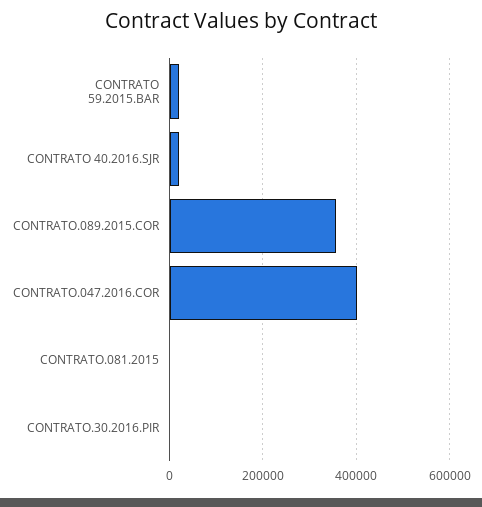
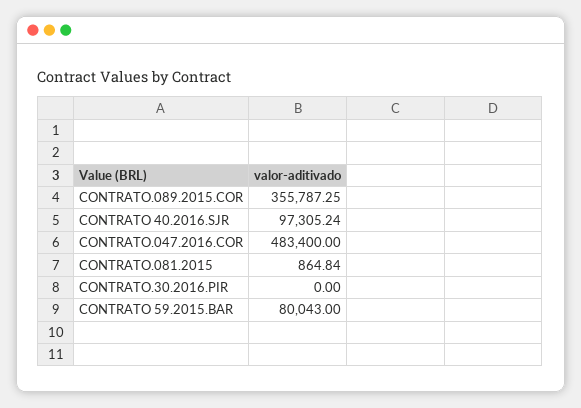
  {
-   "CONTRATO 59.2015.BAR": 20000,
+   "CONTRATO 59.2015.BAR": 80043,
-   "CONTRATO 40.2016.SJR": 20000,
+   "CONTRATO 40.2016.SJR": 97305.24,
    "CONTRATO.089.2015.COR": 355787.25,
-   "CONTRATO.047.2016.COR": 400000,
+   "CONTRATO.047.2016.COR": 483400,
    "CONTRATO.081.2015": 864.84,
    "CONTRATO.30.2016.PIR": 0
  }

